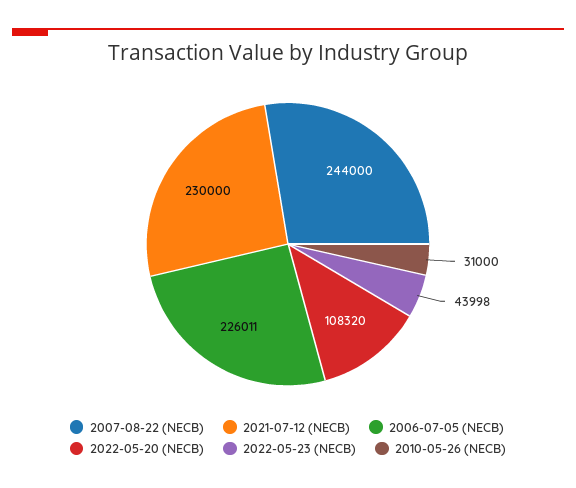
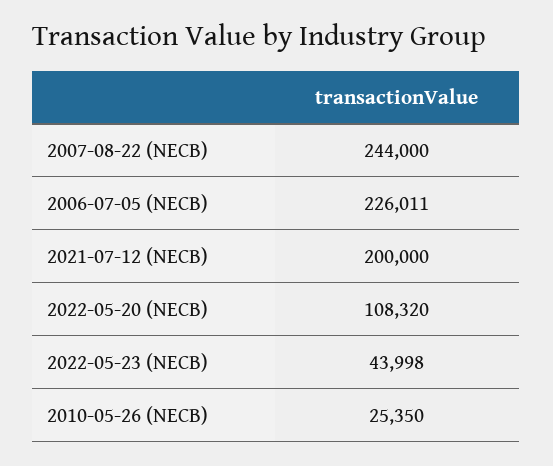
  {
    "2007-08-22 (NECB)": 244000,
-   "2021-07-12 (NECB)": 230000,
+   "2021-07-12 (NECB)": 200000,
    "2006-07-05 (NECB)": 226011,
    "2022-05-20 (NECB)": 108320,
    "2022-05-23 (NECB)": 43998,
-   "2010-05-26 (NECB)": 31000
+   "2010-05-26 (NECB)": 25350
  }

